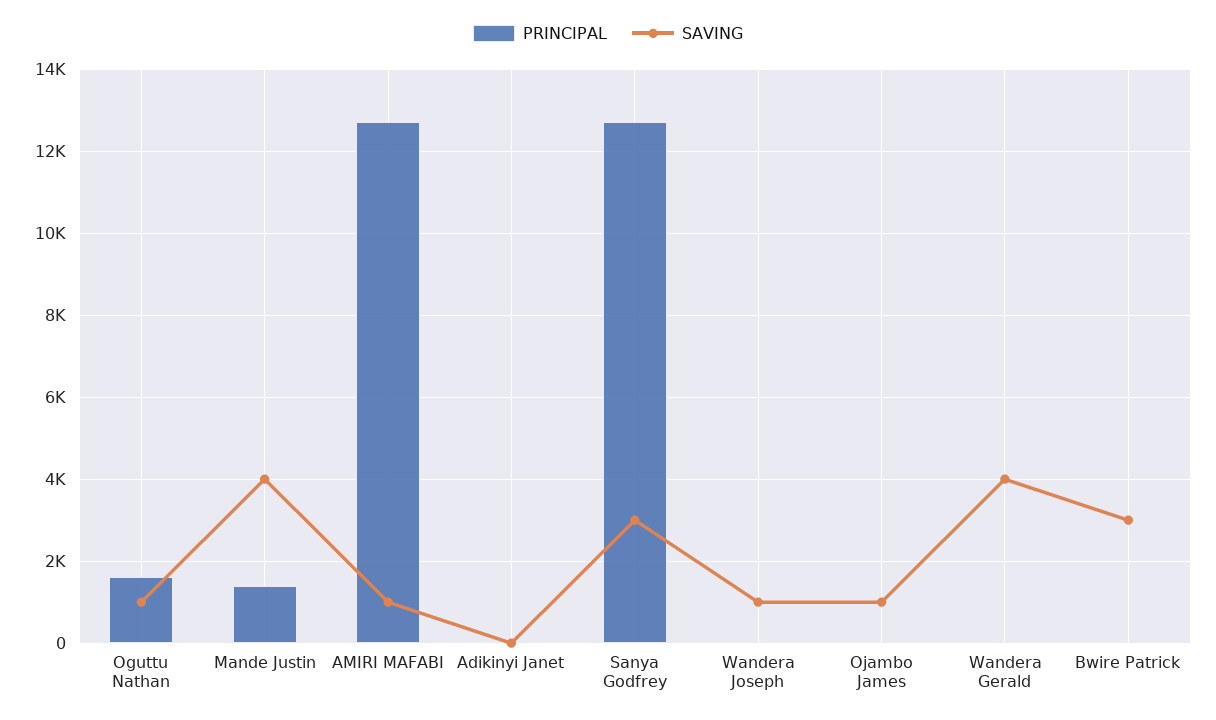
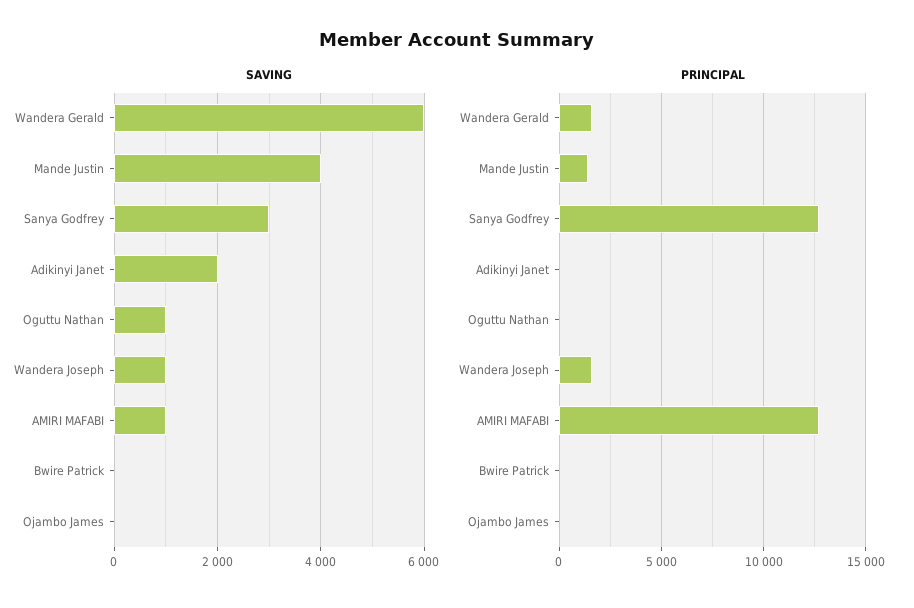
  {
    "PRINCIPAL": {
-     "Oguttu Nathan": 1600,
+     "Oguttu Nathan": 0,
      "Mande Justin": 1400,
      "AMIRI MAFABI": 12800,
      "Adikinyi Janet": 0,
      "Sanya Godfrey": 12800,
-     "Wandera Joseph": 0,
+     "Wandera Joseph": 1500,
      "Ojambo James": 0,
-     "Wandera Gerald": 0,
+     "Wandera Gerald": 1500,
      "Bwire Patrick": 0
    },
    "SAVING": {
      "Oguttu Nathan": 1000,
      "Mande Justin": 4000,
      "AMIRI MAFABI": 1000,
-     "Adikinyi Janet": 0,
+     "Adikinyi Janet": 2000,
      "Sanya Godfrey": 3000,
      "Wandera Joseph": 1000,
-     "Ojambo James": 1000,
+     "Ojambo James": 0,
-     "Wandera Gerald": 4000,
+     "Wandera Gerald": 6000,
-     "Bwire Patrick": 3000
+     "Bwire Patrick": 0
    }
  }

